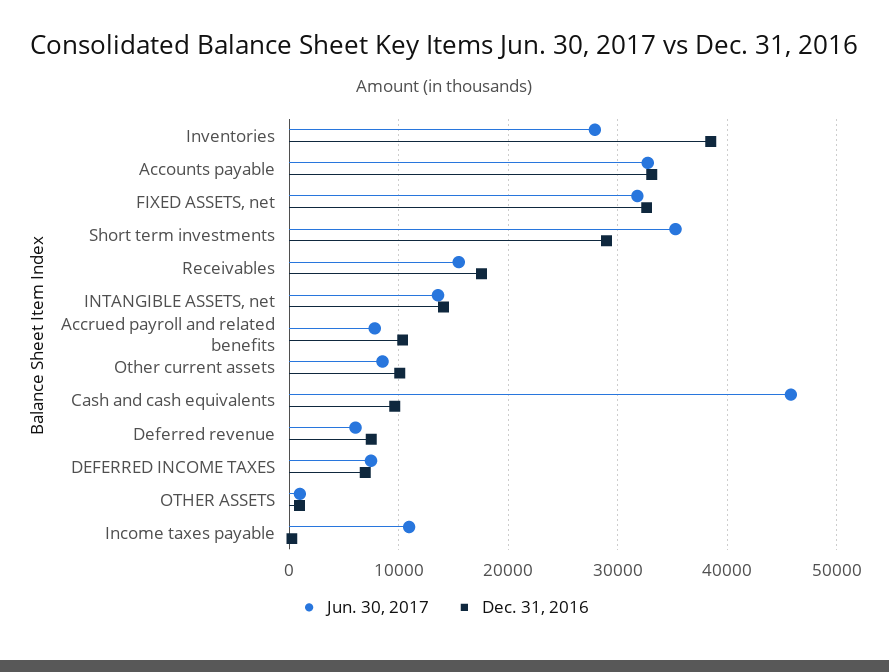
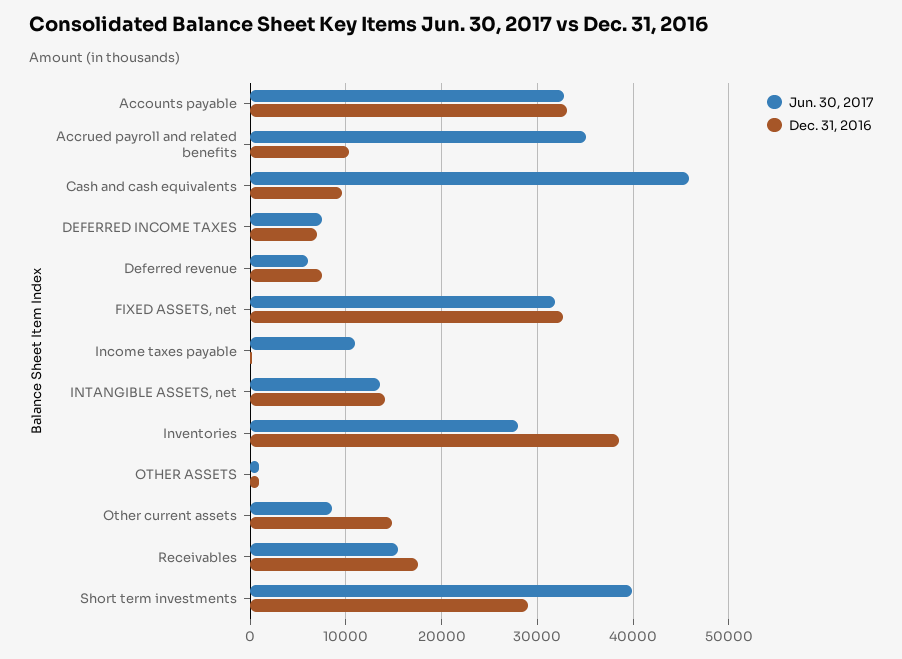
  {
    "Jun. 30, 2017": {
      "Inventories": 28000,
      "Accounts payable": 33000,
      "FIXED ASSETS, net": 32000,
-     "Short term investments": 35000,
+     "Short term investments": 40000,
      "Receivables": 15000,
      "INTANGIBLE ASSETS, net": 14000,
-     "Accrued payroll and related benefits": 8000,
+     "Accrued payroll and related benefits": 35000,
      "Other current assets": 9000,
      "Cash and cash equivalents": 46000,
      "Deferred revenue": 6000,
      "DEFERRED INCOME TAXES": 7000,
      "OTHER ASSETS": 1000,
      "Income taxes payable": 11000
    },
    "Dec. 31, 2016": {
      "Inventories": 39000,
      "Accounts payable": 33000,
      "FIXED ASSETS, net": 33000,
      "Short term investments": 29000,
      "Receivables": 18000,
      "INTANGIBLE ASSETS, net": 14000,
      "Accrued payroll and related benefits": 10000,
-     "Other current assets": 10000,
+     "Other current assets": 15000,
      "Cash and cash equivalents": 10000,
      "Deferred revenue": 7000,
      "DEFERRED INCOME TAXES": 7000,
      "OTHER ASSETS": 1000,
      "Income taxes payable": 0
    }
  }

